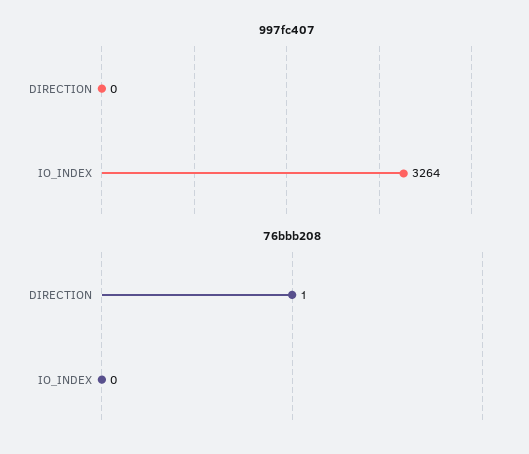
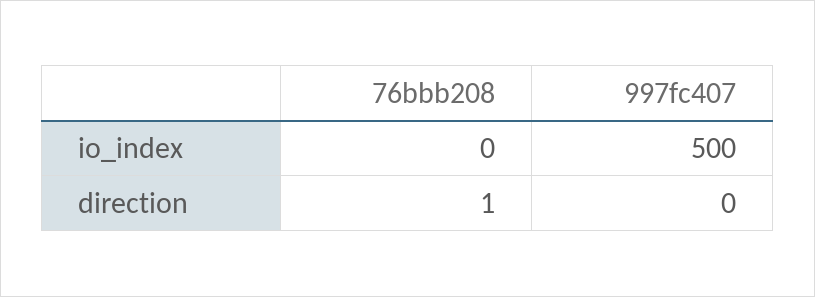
  {
    "997fc407": {
      "DIRECTION": 0,
-     "IO_INDEX": 3264
+     "IO_INDEX": 500
    },
    "76bbb208": {
      "DIRECTION": 1,
      "IO_INDEX": 0
    }
  }

